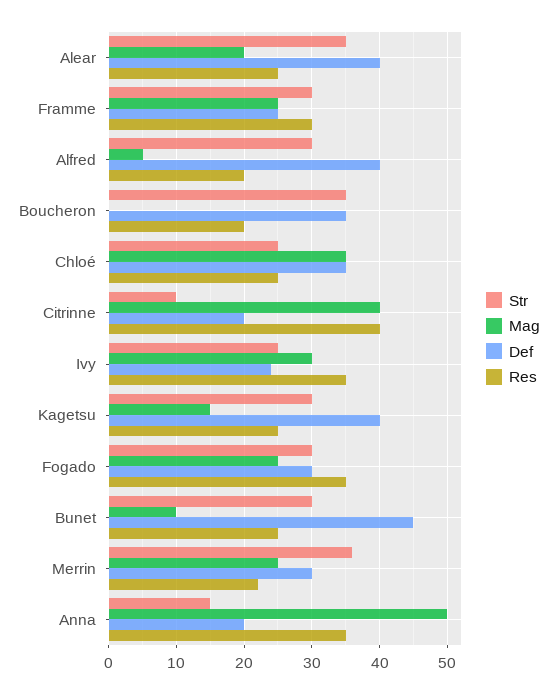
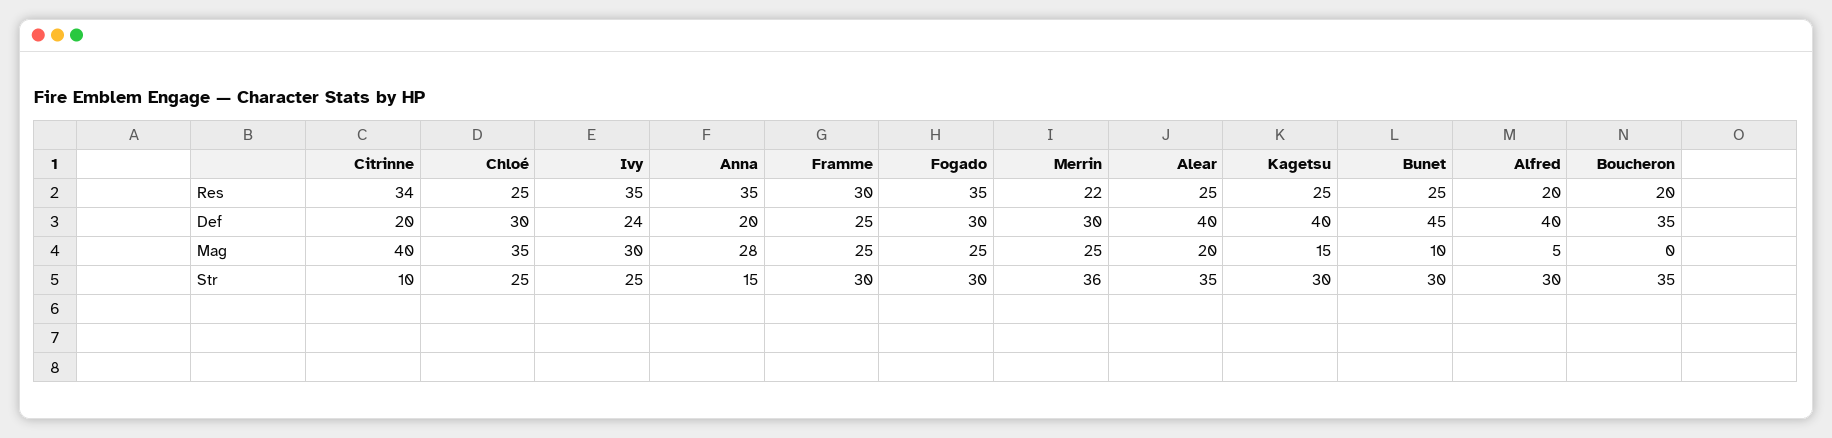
  {
    "Str": {
      "Alear": 35,
      "Framme": 30,
      "Alfred": 30,
      "Boucheron": 35,
      "Chloé": 25,
      "Citrinne": 10,
      "Ivy": 25,
      "Kagetsu": 30,
      "Fogado": 30,
      "Bunet": 30,
      "Merrin": 36,
      "Anna": 15
    },
    "Mag": {
      "Alear": 20,
      "Framme": 25,
      "Alfred": 5,
      "Boucheron": 0,
      "Chloé": 35,
      "Citrinne": 40,
      "Ivy": 30,
      "Kagetsu": 15,
      "Fogado": 25,
      "Bunet": 10,
      "Merrin": 25,
-     "Anna": 50
+     "Anna": 28
    },
    "Def": {
      "Alear": 40,
      "Framme": 25,
      "Alfred": 40,
      "Boucheron": 35,
-     "Chloé": 35,
+     "Chloé": 30,
      "Citrinne": 20,
      "Ivy": 24,
      "Kagetsu": 40,
      "Fogado": 30,
      "Bunet": 45,
      "Merrin": 30,
      "Anna": 20
    },
    "Res": {
      "Alear": 25,
      "Framme": 30,
      "Alfred": 20,
      "Boucheron": 20,
      "Chloé": 25,
-     "Citrinne": 40,
+     "Citrinne": 34,
      "Ivy": 35,
      "Kagetsu": 25,
      "Fogado": 35,
      "Bunet": 25,
      "Merrin": 22,
      "Anna": 35
    }
  }

